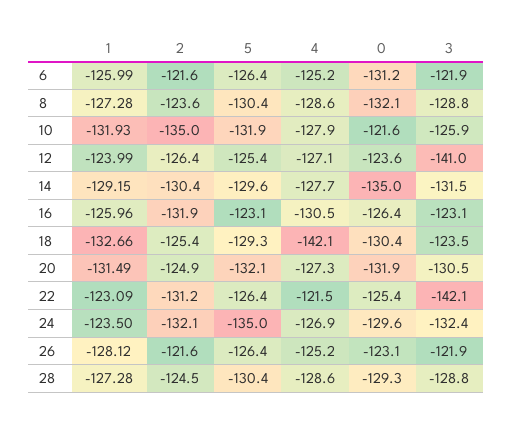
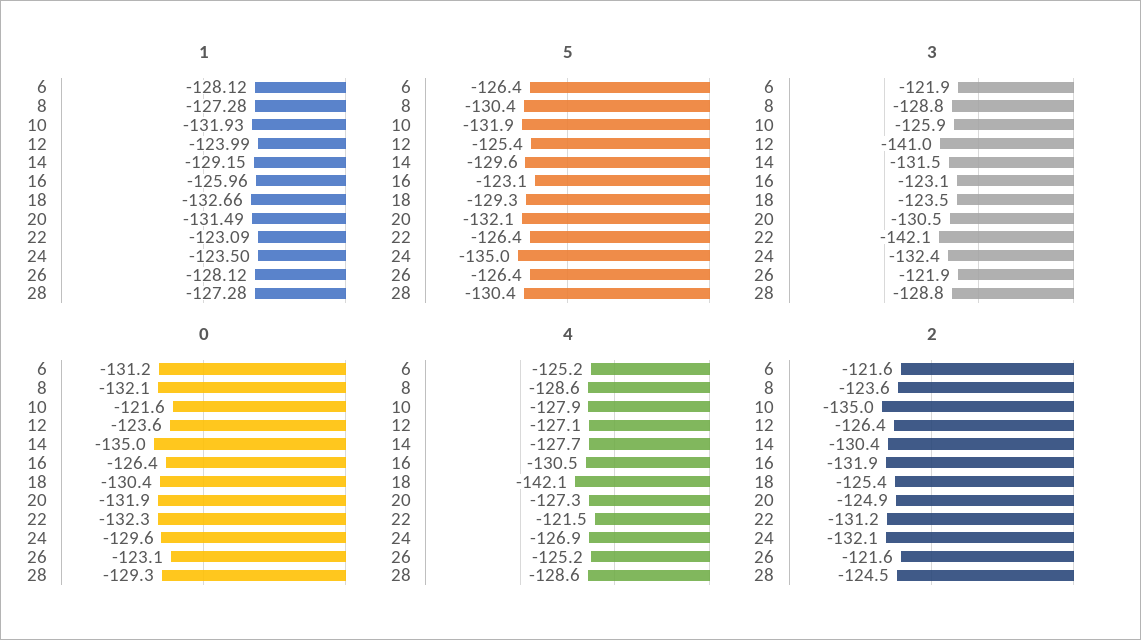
  {
    "1": {
-     "6": -125.99,
+     "6": -128.12,
      "8": -127.28,
      "10": -131.93,
      "12": -123.99,
      "14": -129.15,
      "16": -125.96,
      "18": -132.66,
      "20": -131.49,
      "22": -123.09,
      "24": -123.5,
      "26": -128.12,
      "28": -127.28
    },
    "2": {
      "6": -121.6,
      "8": -123.6,
      "10": -135,
      "12": -126.4,
      "14": -130.4,
      "16": -131.9,
      "18": -125.4,
      "20": -124.9,
      "22": -131.2,
      "24": -132.1,
      "26": -121.6,
      "28": -124.5
    },
    "5": {
      "6": -126.4,
      "8": -130.4,
      "10": -131.9,
      "12": -125.4,
      "14": -129.6,
      "16": -123.1,
      "18": -129.3,
      "20": -132.1,
      "22": -126.4,
      "24": -135,
      "26": -126.4,
      "28": -130.4
    },
    "4": {
      "6": -125.2,
      "8": -128.6,
      "10": -127.9,
      "12": -127.1,
      "14": -127.7,
      "16": -130.5,
      "18": -142.1,
      "20": -127.3,
      "22": -121.5,
      "24": -126.9,
      "26": -125.2,
      "28": -128.6
    },
    "0": {
      "6": -131.2,
      "8": -132.1,
      "10": -121.6,
      "12": -123.6,
      "14": -135,
      "16": -126.4,
      "18": -130.4,
      "20": -131.9,
-     "22": -125.4,
+     "22": -132.3,
      "24": -129.6,
      "26": -123.1,
      "28": -129.3
    },
    "3": {
      "6": -121.9,
      "8": -128.8,
      "10": -125.9,
      "12": -141,
      "14": -131.5,
      "16": -123.1,
      "18": -123.5,
      "20": -130.5,
      "22": -142.1,
      "24": -132.4,
      "26": -121.9,
      "28": -128.8
    }
  }

